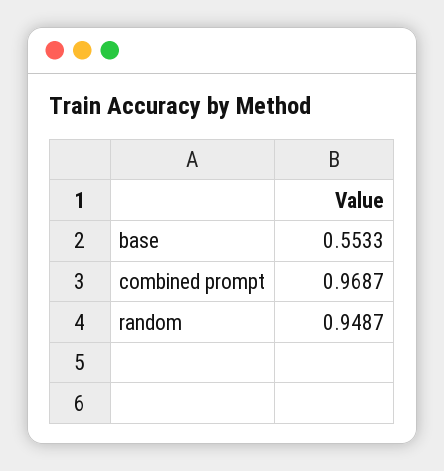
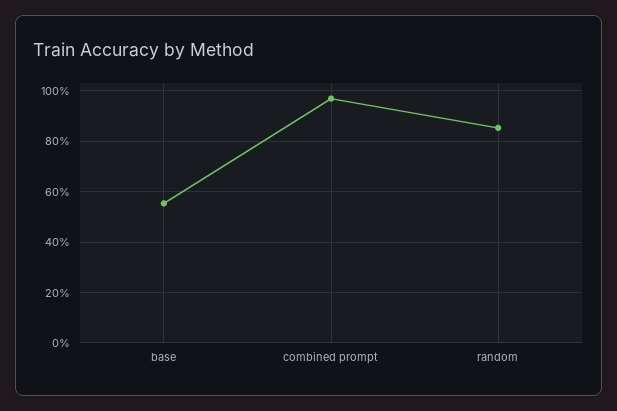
  {
    "base": 0.5533,
    "combined prompt": 0.9687,
-   "random": 0.9487
+   "random": 0.85
  }

